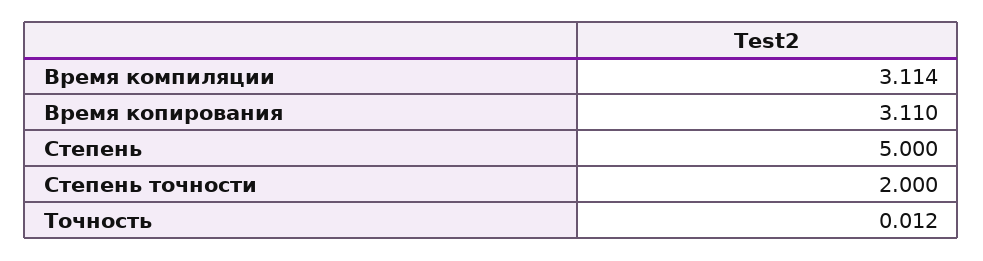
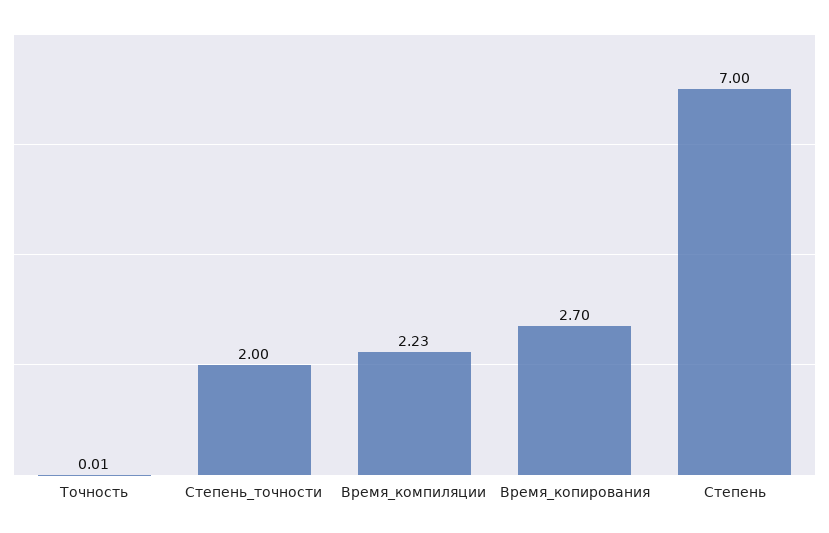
  {
-   "Время компиляции": 3.114,
+   "Время компиляции": 2.23,
-   "Время копирования": 3.11,
+   "Время копирования": 2.7,
-   "Степень": 5,
+   "Степень": 7,
    "Степень точности": 2,
    "Точность": 0.012
  }

